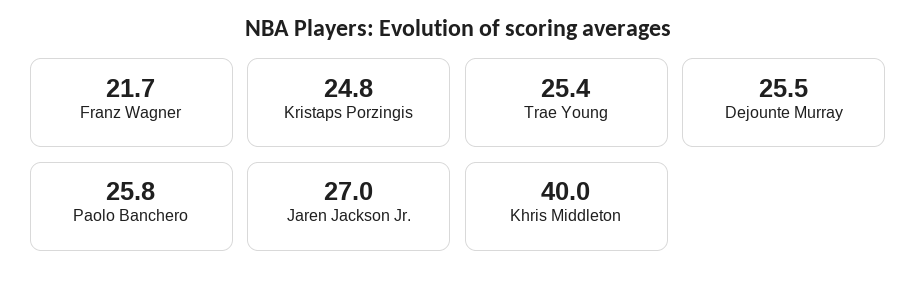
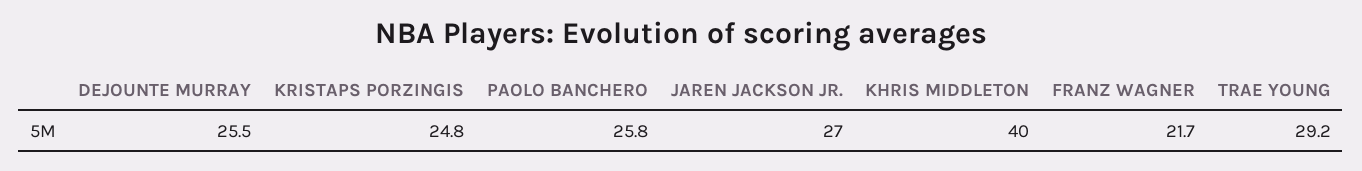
  {
    "Franz Wagner": 21.7,
    "Kristaps Porzingis": 24.8,
-   "Trae Young": 25.4,
+   "Trae Young": 29.2,
    "Dejounte Murray": 25.5,
    "Paolo Banchero": 25.8,
    "Jaren Jackson Jr.": 27,
    "Khris Middleton": 40
  }

